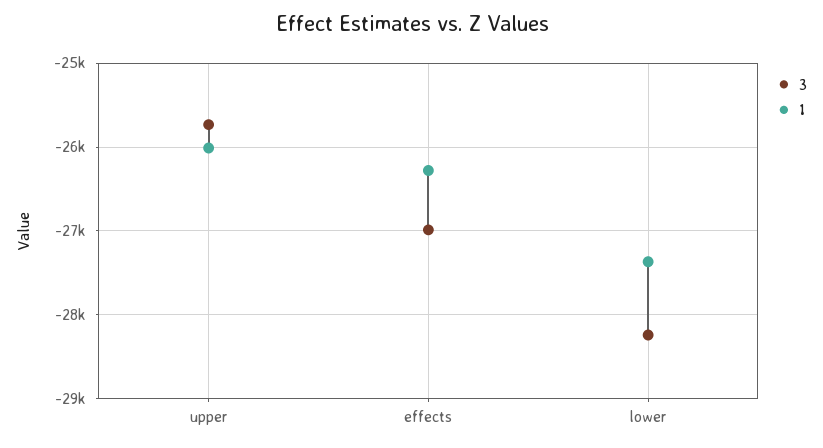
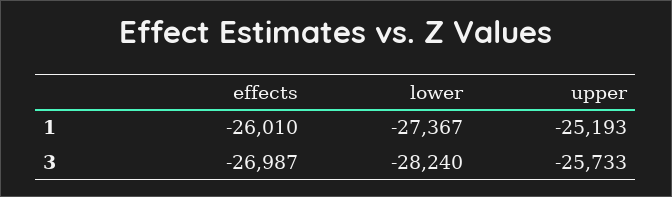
  {
    "3": {
      "upper": -25733,
      "effects": -26987,
      "lower": -28240
    },
    "1": {
-     "upper": -26000,
+     "upper": -25193,
-     "effects": -26300,
+     "effects": -26010,
      "lower": -27367
    }
  }

